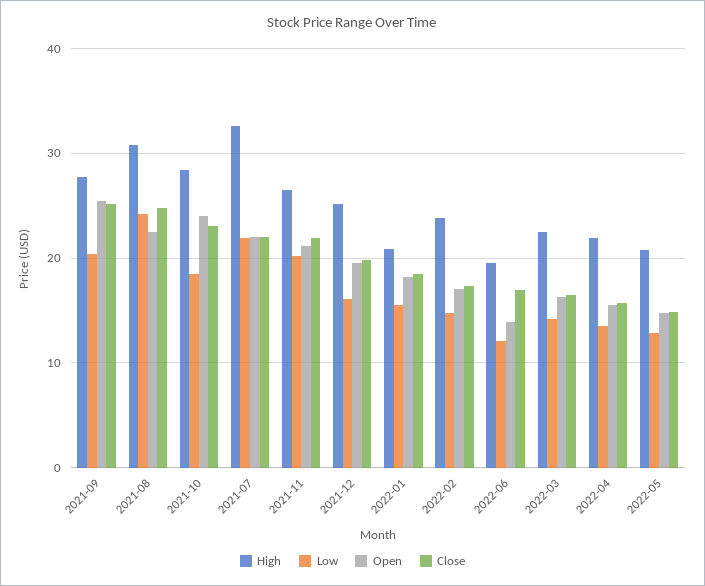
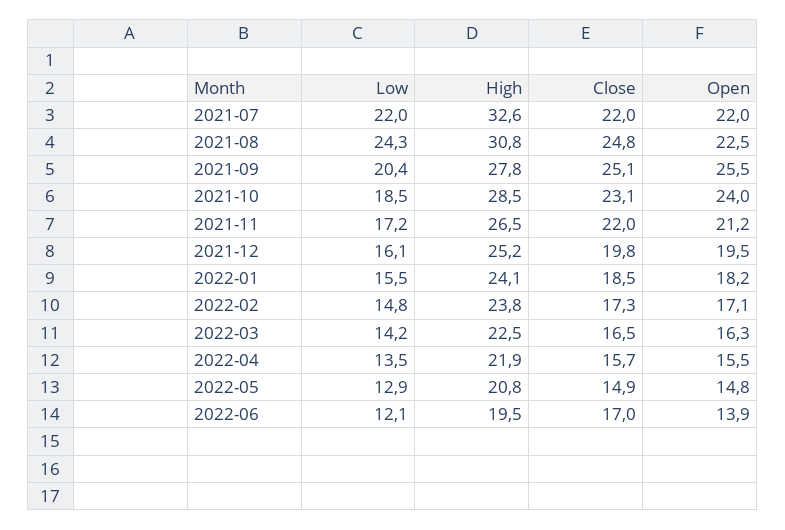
  {
    "High": {
      "2021-09": 27.8,
      "2021-08": 30.8,
      "2021-10": 28.5,
      "2021-07": 32.6,
      "2021-11": 26.5,
      "2021-12": 25.2,
-     "2022-01": 21,
+     "2022-01": 24.1,
      "2022-02": 23.8,
      "2022-06": 19.5,
      "2022-03": 22.5,
      "2022-04": 21.9,
      "2022-05": 20.8
    },
    "Low": {
      "2021-09": 20.4,
      "2021-08": 24.3,
      "2021-10": 18.5,
      "2021-07": 22,
-     "2021-11": 20,
+     "2021-11": 17.2,
      "2021-12": 16.1,
      "2022-01": 15.5,
      "2022-02": 14.8,
      "2022-06": 12.1,
      "2022-03": 14.2,
      "2022-04": 13.5,
      "2022-05": 12.9
    },
    "Open": {
      "2021-09": 25.5,
      "2021-08": 22.5,
      "2021-10": 24,
      "2021-07": 22,
      "2021-11": 21.2,
      "2021-12": 19.5,
      "2022-01": 18.2,
      "2022-02": 17.1,
      "2022-06": 13.9,
      "2022-03": 16.3,
      "2022-04": 15.5,
      "2022-05": 14.8
    },
    "Close": {
      "2021-09": 25.1,
      "2021-08": 24.8,
      "2021-10": 23.1,
      "2021-07": 22,
      "2021-11": 22,
      "2021-12": 19.8,
      "2022-01": 18.5,
      "2022-02": 17.3,
      "2022-06": 17,
      "2022-03": 16.5,
      "2022-04": 15.7,
      "2022-05": 14.9
    }
  }

